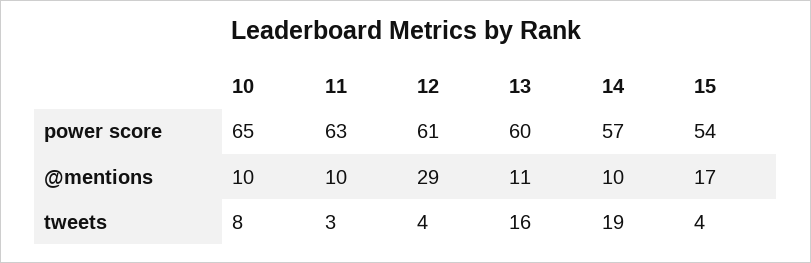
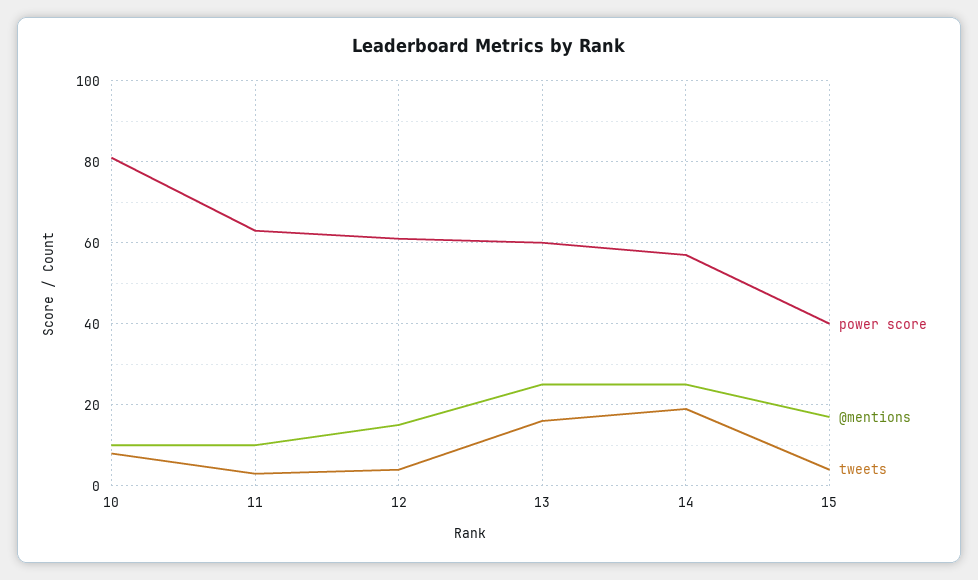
  {
    "power score": {
-     "10": 65,
+     "10": 80,
      "11": 63,
      "12": 61,
      "13": 60,
      "14": 57,
-     "15": 54
+     "15": 40
    },
    "@mentions": {
      "10": 10,
      "11": 10,
-     "12": 29,
+     "12": 15,
-     "13": 11,
+     "13": 25,
-     "14": 10,
+     "14": 25,
      "15": 17
    },
    "tweets": {
      "10": 8,
      "11": 3,
      "12": 4,
      "13": 16,
      "14": 19,
      "15": 4
    }
  }

